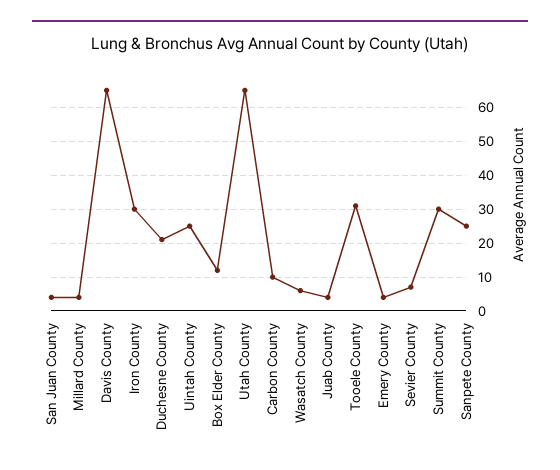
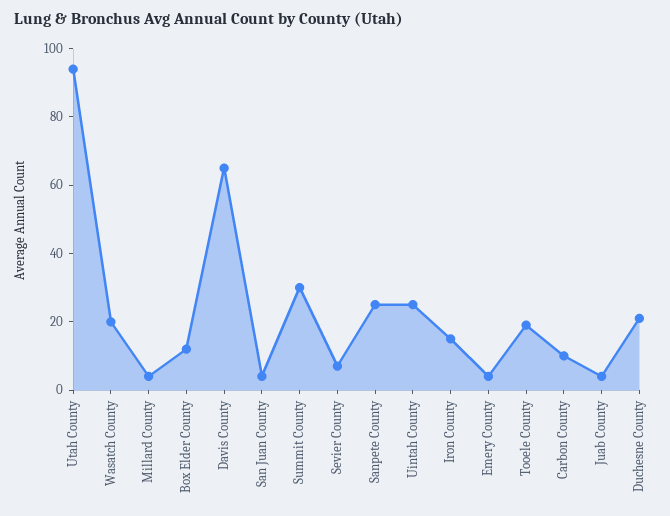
  {
    "San Juan County": 5,
    "Millard County": 5,
    "Davis County": 65,
-   "Iron County": 30,
+   "Iron County": 15,
    "Duchesne County": 20,
    "Uintah County": 25,
    "Box Elder County": 10,
-   "Utah County": 65,
+   "Utah County": 95,
    "Carbon County": 10,
-   "Wasatch County": 5,
+   "Wasatch County": 20,
    "Juab County": 5,
-   "Tooele County": 30,
+   "Tooele County": 20,
    "Emery County": 5,
    "Sevier County": 5,
    "Summit County": 30,
    "Sanpete County": 25
  }

